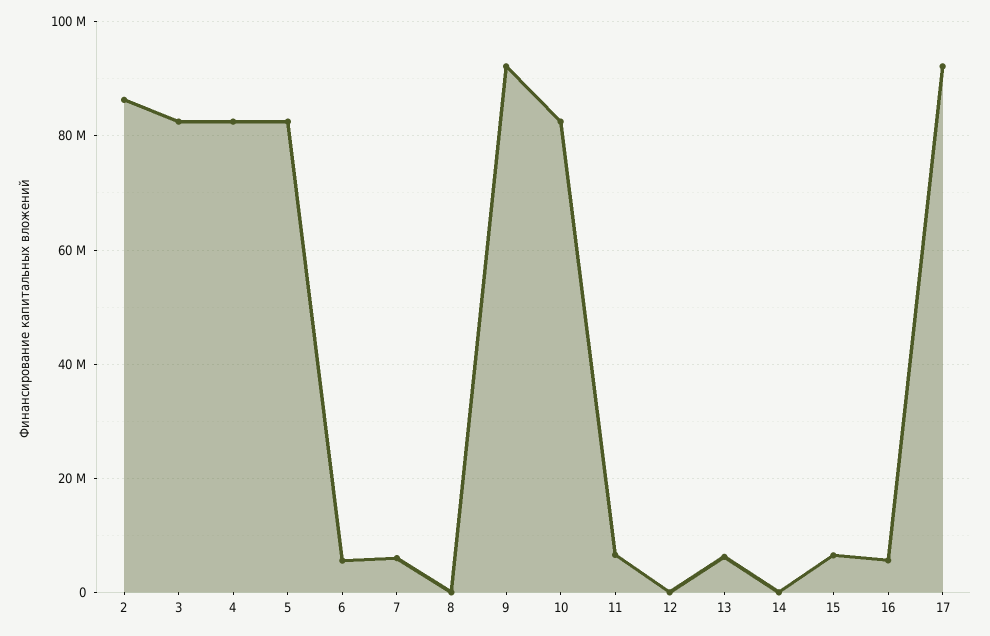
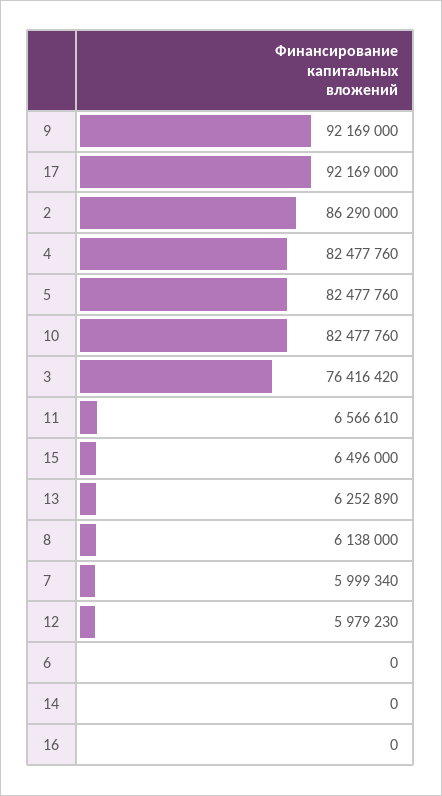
  {
    "2": 86290000,
-   "3": 82000000,
+   "3": 76416420,
    "4": 82477760,
    "5": 82477760,
-   "6": 6000000,
+   "6": 0,
    "7": 5999340,
-   "8": 0,
+   "8": 6138000,
    "9": 92169000,
    "10": 82477760,
    "11": 6566610,
-   "12": 0,
+   "12": 5979230,
    "13": 6252890,
    "14": 0,
    "15": 6496000,
-   "16": 6000000,
+   "16": 0,
    "17": 92169000
  }

